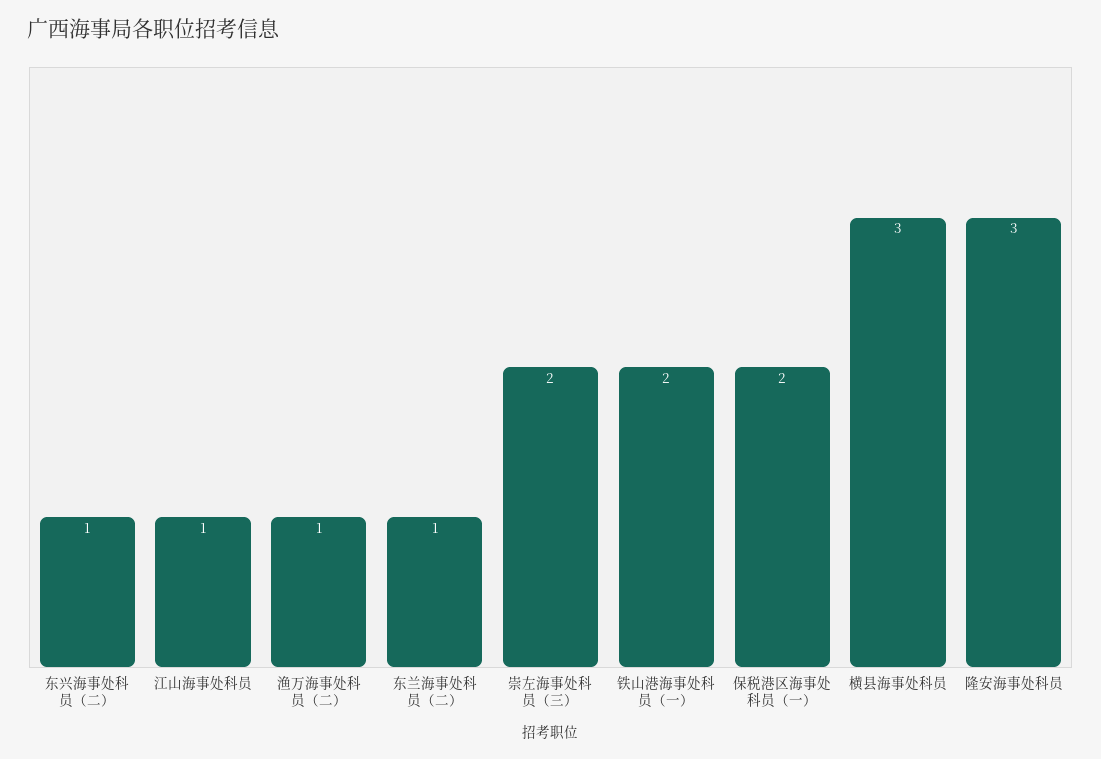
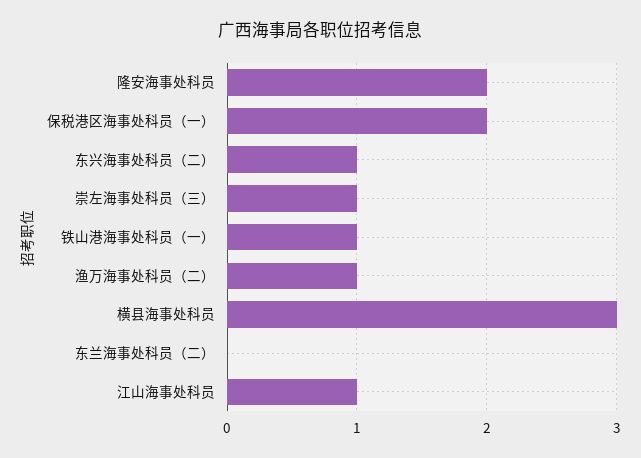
  {
    "东兴海事处科员（二）": 1,
    "江山海事处科员": 1,
    "渔万海事处科员（二）": 1,
-   "东兰海事处科员（二）": 1,
+   "东兰海事处科员（二）": 0,
-   "崇左海事处科员（三）": 2,
+   "崇左海事处科员（三）": 1,
-   "铁山港海事处科员（一）": 2,
+   "铁山港海事处科员（一）": 1,
    "保税港区海事处科员（一）": 2,
    "横县海事处科员": 3,
-   "隆安海事处科员": 3
+   "隆安海事处科员": 2
  }

